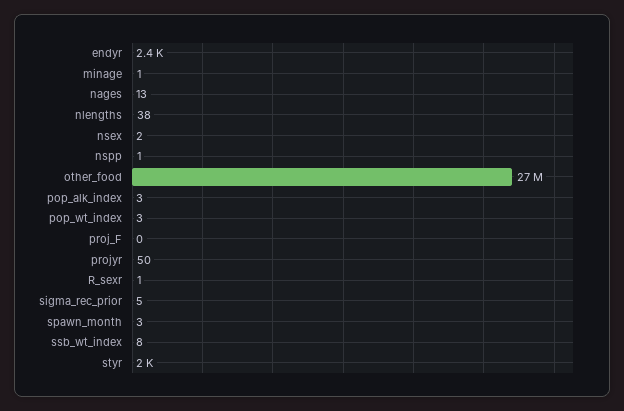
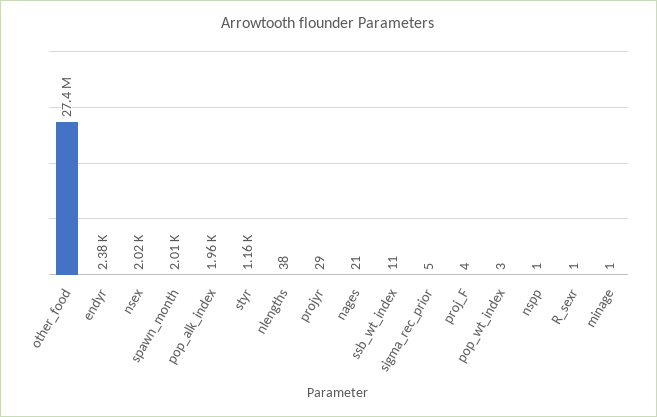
  {
    "endyr": 2380,
    "minage": 1,
-   "nages": 13,
+   "nages": 21,
    "nlengths": 38,
-   "nsex": 2,
+   "nsex": 2020,
    "nspp": 1,
    "other_food": 27400000,
-   "pop_alk_index": 3,
+   "pop_alk_index": 1960,
    "pop_wt_index": 3,
-   "proj_F": 0,
+   "proj_F": 4,
-   "projyr": 50,
+   "projyr": 29,
    "R_sexr": 1,
    "sigma_rec_prior": 5,
-   "spawn_month": 3,
+   "spawn_month": 2010,
-   "ssb_wt_index": 8,
+   "ssb_wt_index": 11,
-   "styr": 2000
+   "styr": 1160
  }

